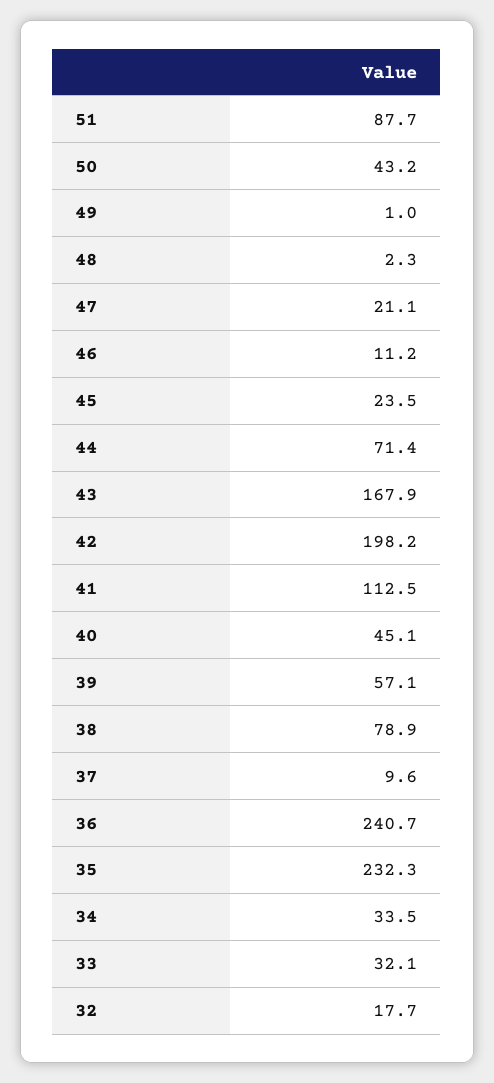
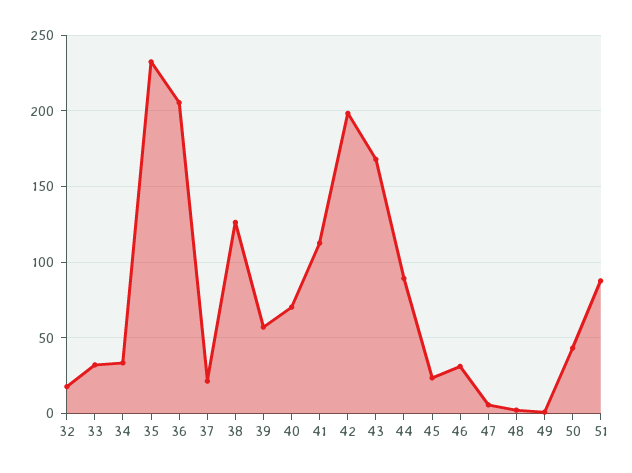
  {
    "51": 87.7,
    "50": 43.2,
    "49": 1,
    "48": 2.3,
-   "47": 21.1,
+   "47": 5,
-   "46": 11.2,
+   "46": 30,
    "45": 23.5,
-   "44": 71.4,
+   "44": 90,
    "43": 167.9,
    "42": 198.2,
    "41": 112.5,
-   "40": 45.1,
+   "40": 70,
    "39": 57.1,
-   "38": 78.9,
+   "38": 125,
-   "37": 9.6,
+   "37": 20,
-   "36": 240.7,
+   "36": 205,
    "35": 232.3,
    "34": 33.5,
    "33": 32.1,
    "32": 17.7
  }

